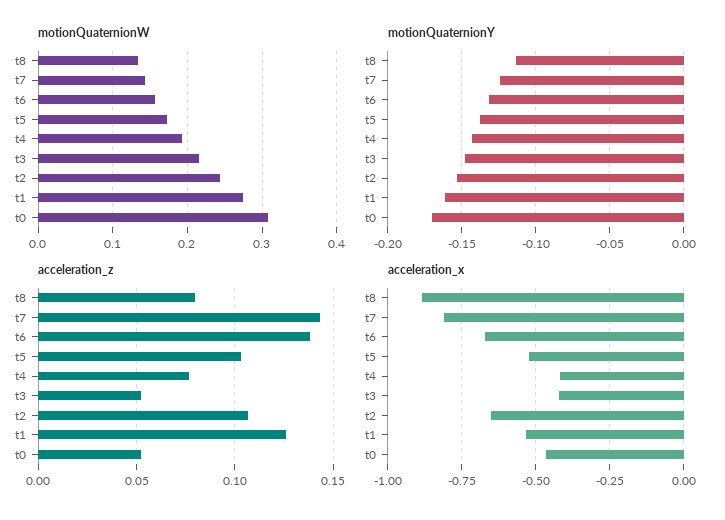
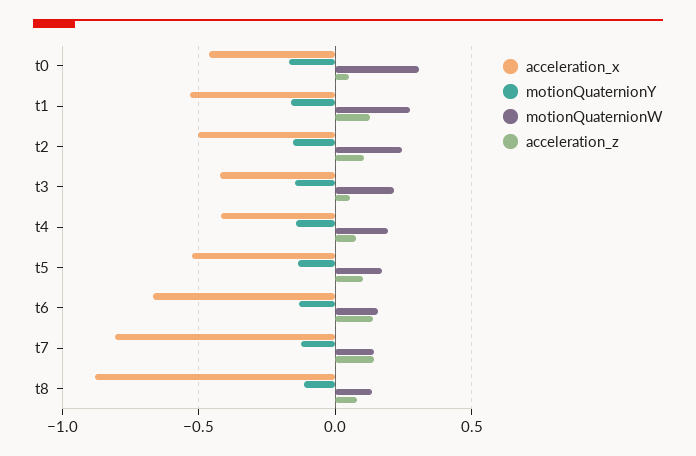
  {
    "motionQuaternionW": {
      "t8": 0.13,
      "t7": 0.14,
      "t6": 0.16,
      "t5": 0.17,
      "t4": 0.19,
      "t3": 0.22,
      "t2": 0.24,
      "t1": 0.27,
      "t0": 0.31
    },
    "motionQuaternionY": {
      "t8": -0.115,
      "t7": -0.125,
      "t6": -0.13,
      "t5": -0.14,
      "t4": -0.145,
      "t3": -0.15,
      "t2": -0.155,
      "t1": -0.16,
      "t0": -0.17
    },
    "acceleration_z": {
      "t8": 0.08,
      "t7": 0.145,
      "t6": 0.14,
      "t5": 0.105,
      "t4": 0.075,
      "t3": 0.05,
      "t2": 0.105,
      "t1": 0.125,
      "t0": 0.05
    },
    "acceleration_x": {
      "t8": -0.875,
      "t7": -0.8,
      "t6": -0.675,
      "t5": -0.525,
      "t4": -0.425,
      "t3": -0.425,
-     "t2": -0.65,
+     "t2": -0.5,
      "t1": -0.525,
      "t0": -0.475
    }
  }

